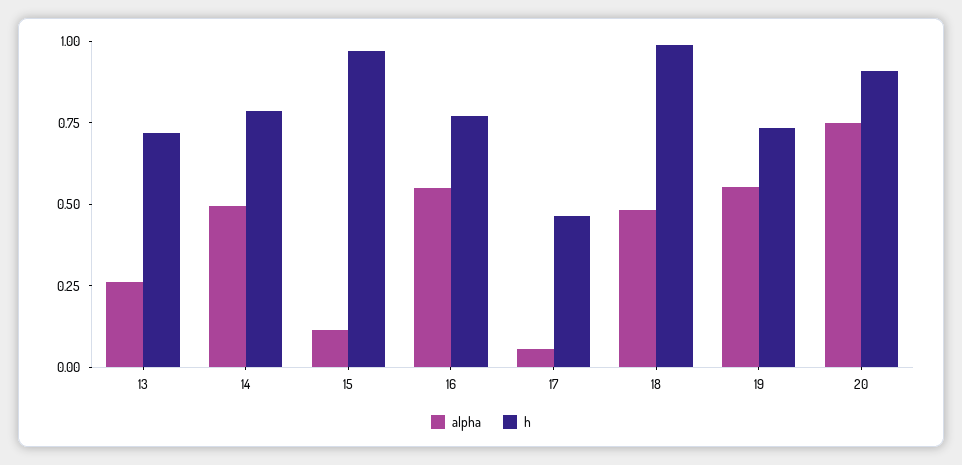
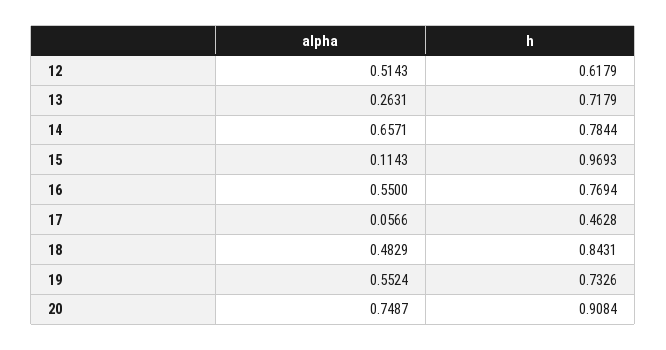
  {
    "alpha": {
      "13": 0.2631,
-     "14": 0.5,
+     "14": 0.6571,
      "15": 0.1143,
      "16": 0.55,
      "17": 0.0566,
      "18": 0.4829,
      "19": 0.5524,
-     "20": 0.7487
+     "20": 0.7487,
+     "12": 0.5143
    },
    "h": {
      "13": 0.7179,
      "14": 0.7844,
      "15": 0.9693,
      "16": 0.7694,
      "17": 0.4628,
-     "18": 1,
+     "18": 0.8431,
      "19": 0.7326,
-     "20": 0.9084
+     "20": 0.9084,
+     "12": 0.6179
    }
  }

